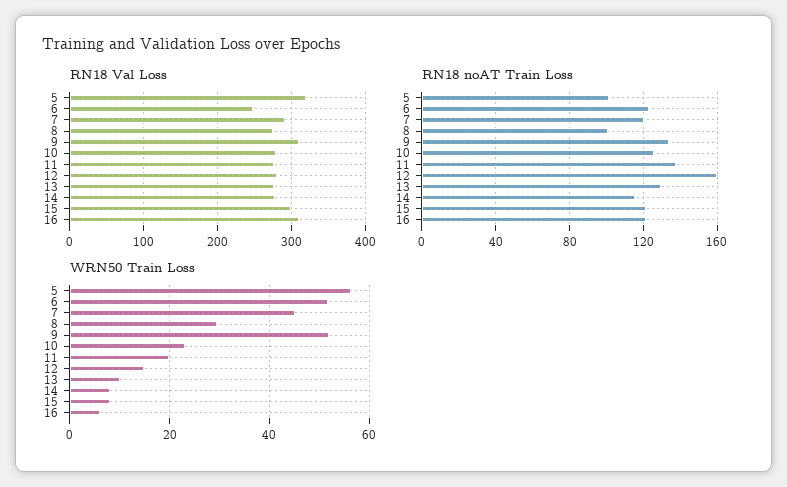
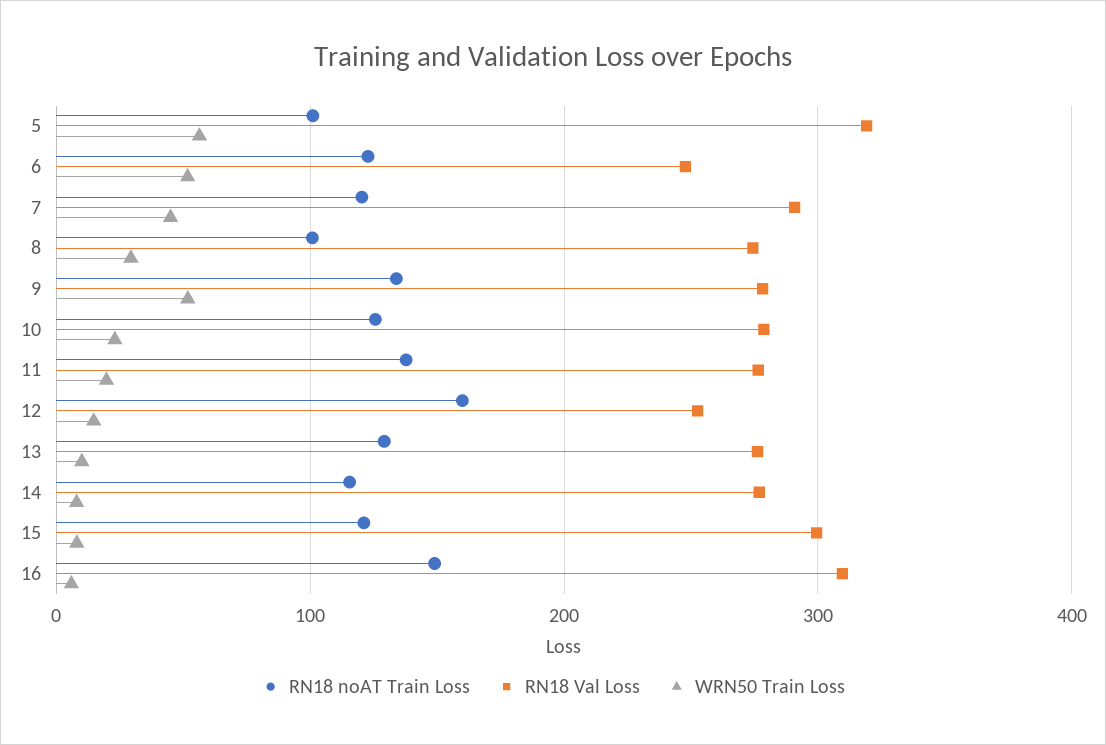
  {
    "RN18 Val Loss": {
      "5": 320,
      "6": 250,
      "7": 290,
      "8": 270,
-     "9": 310,
+     "9": 280,
      "10": 280,
      "11": 280,
-     "12": 280,
+     "12": 250,
      "13": 280,
      "14": 280,
      "15": 300,
      "16": 310
    },
    "RN18 noAT Train Loss": {
      "5": 100,
      "6": 125,
      "7": 120,
      "8": 100,
      "9": 135,
      "10": 125,
      "11": 140,
      "12": 160,
      "13": 130,
      "14": 115,
      "15": 120,
-     "16": 120
+     "16": 150
    },
    "WRN50 Train Loss": {
      "5": 56,
      "6": 52,
      "7": 46,
      "8": 30,
      "9": 52,
      "10": 24,
      "11": 20,
      "12": 14,
      "13": 10,
      "14": 8,
      "15": 8,
      "16": 6
    }
  }

